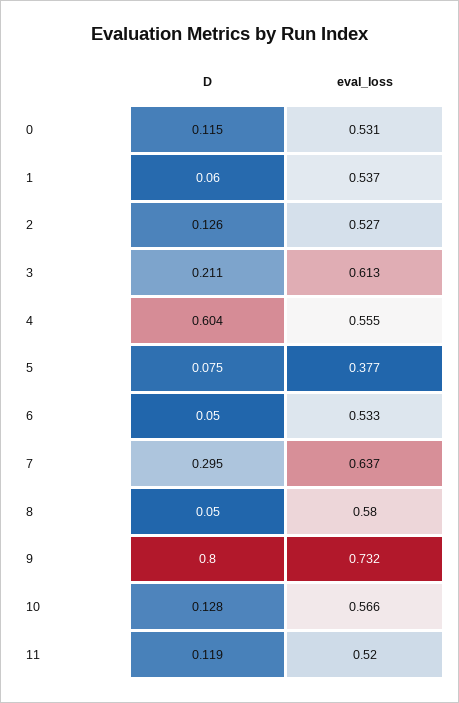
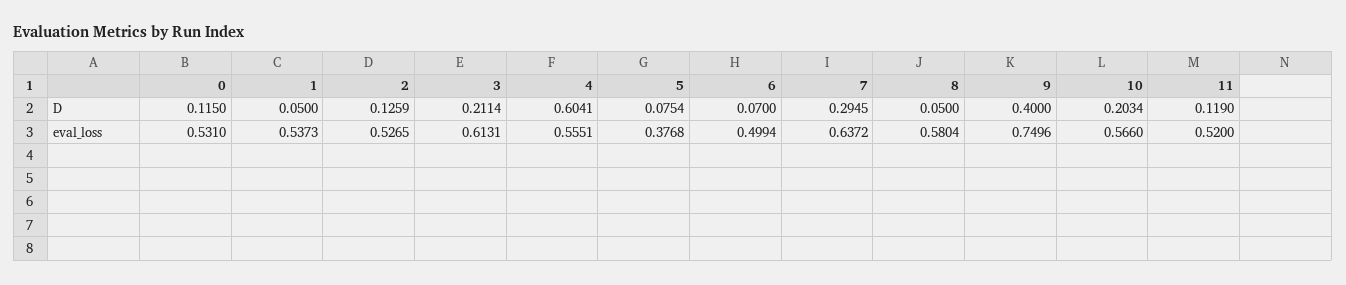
  {
    "D": {
      "0": 0.115,
-     "1": 0.06,
+     "1": 0.05,
      "2": 0.1259,
      "3": 0.2114,
      "4": 0.6041,
      "5": 0.0754,
-     "6": 0.05,
+     "6": 0.07,
      "7": 0.2945,
      "8": 0.05,
-     "9": 0.8,
+     "9": 0.4,
-     "10": 0.128,
+     "10": 0.2034,
      "11": 0.119
    },
    "eval_loss": {
      "0": 0.531,
      "1": 0.5373,
      "2": 0.5265,
      "3": 0.6131,
      "4": 0.5551,
      "5": 0.3768,
-     "6": 0.533,
+     "6": 0.4994,
      "7": 0.6372,
      "8": 0.5804,
-     "9": 0.732,
+     "9": 0.7496,
      "10": 0.566,
      "11": 0.52
    }
  }

